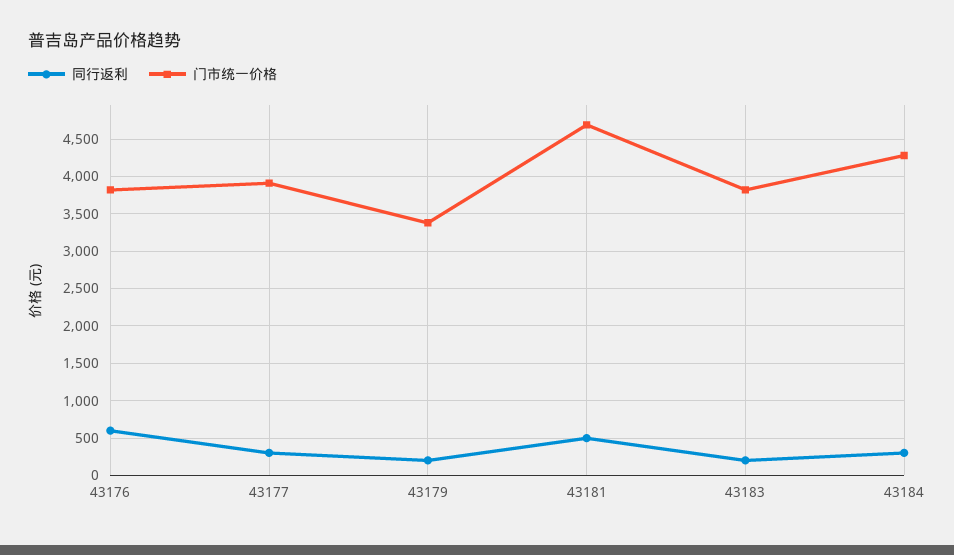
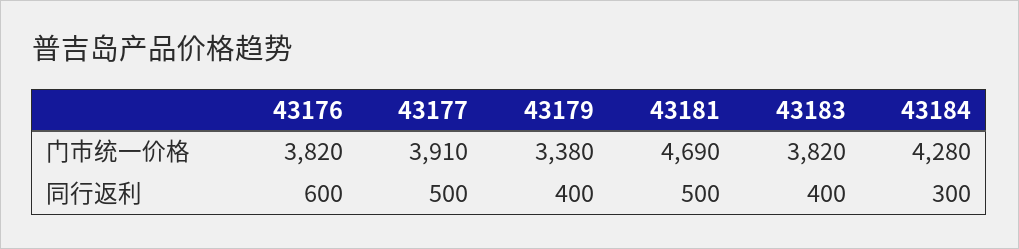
  {
    "同行返利": {
      "43176": 600,
-     "43177": 300,
+     "43177": 500,
-     "43179": 200,
+     "43179": 400,
      "43181": 500,
-     "43183": 200,
+     "43183": 400,
      "43184": 300
    },
    "门市统一价格": {
      "43176": 3820,
      "43177": 3910,
      "43179": 3380,
      "43181": 4690,
      "43183": 3820,
      "43184": 4280
    }
  }

